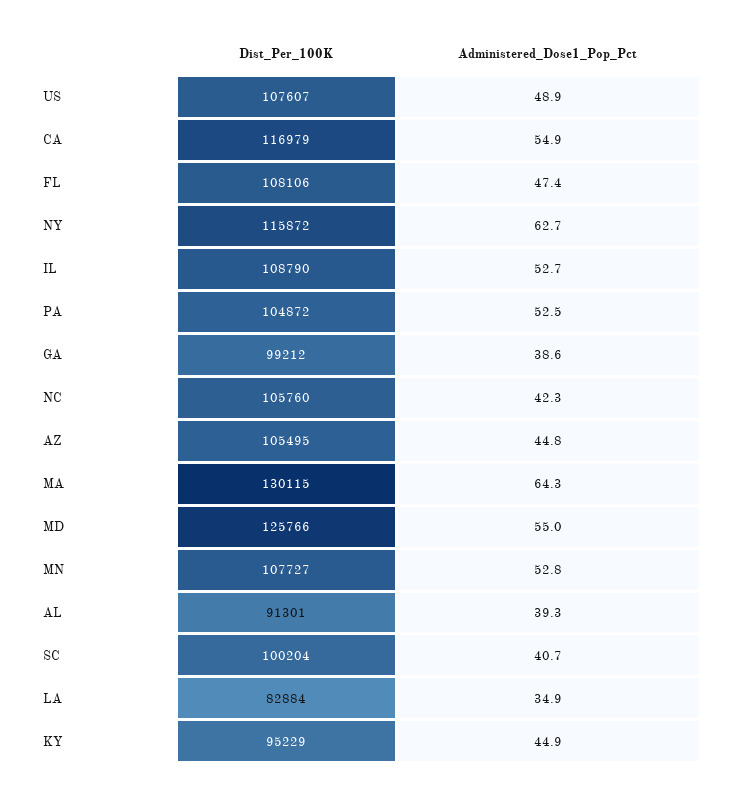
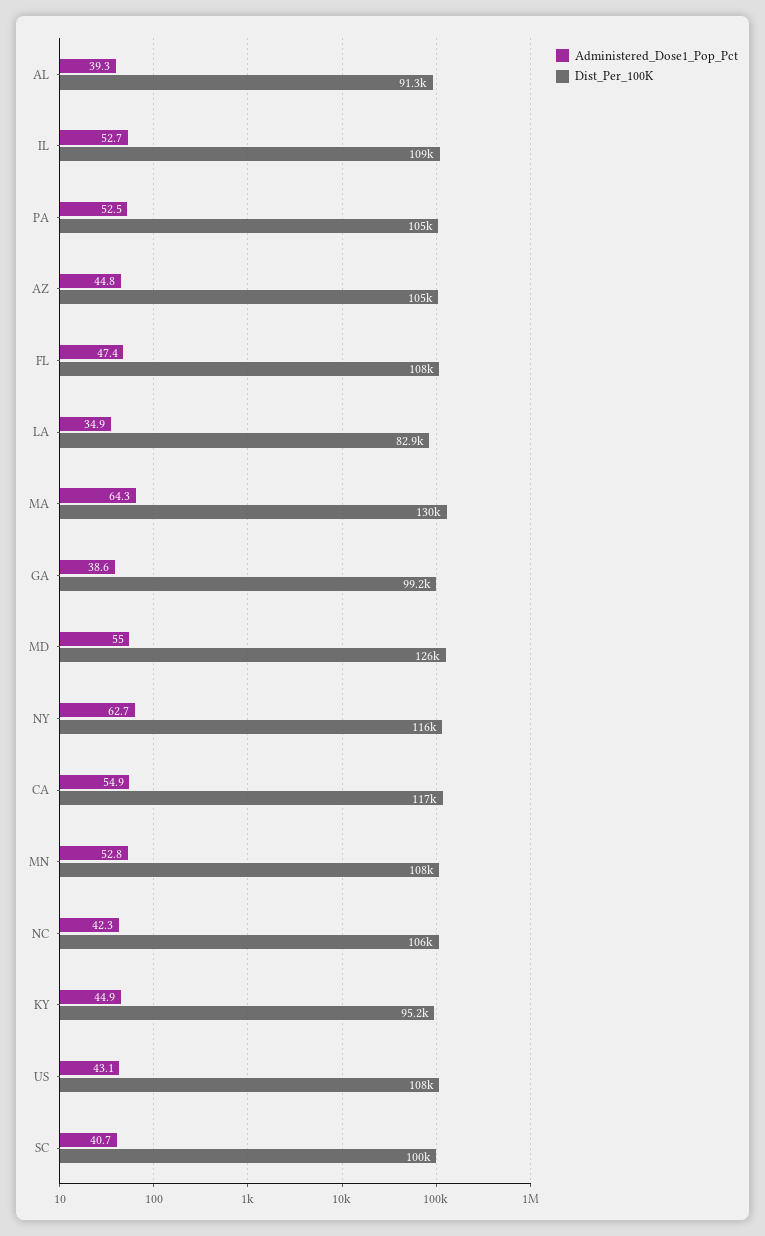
  {
    "Dist_Per_100K": {
      "US": 107607,
      "CA": 116979,
      "FL": 108106,
      "NY": 115872,
      "IL": 108790,
      "PA": 104872,
      "GA": 99212,
      "NC": 105760,
      "AZ": 105495,
      "MA": 130115,
      "MD": 125766,
      "MN": 107727,
      "AL": 91301,
      "SC": 100204,
      "LA": 82884,
      "KY": 95229
    },
    "Administered_Dose1_Pop_Pct": {
-     "US": 48.9,
+     "US": 43.1,
      "CA": 54.9,
      "FL": 47.4,
      "NY": 62.7,
      "IL": 52.7,
      "PA": 52.5,
      "GA": 38.6,
      "NC": 42.3,
      "AZ": 44.8,
      "MA": 64.3,
      "MD": 55,
      "MN": 52.8,
      "AL": 39.3,
      "SC": 40.7,
      "LA": 34.9,
      "KY": 44.9
    }
  }

